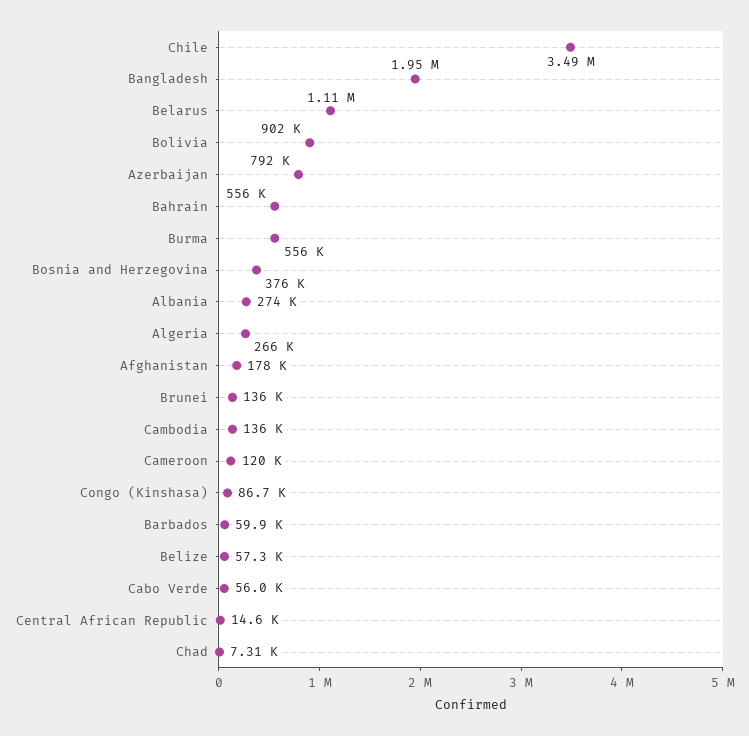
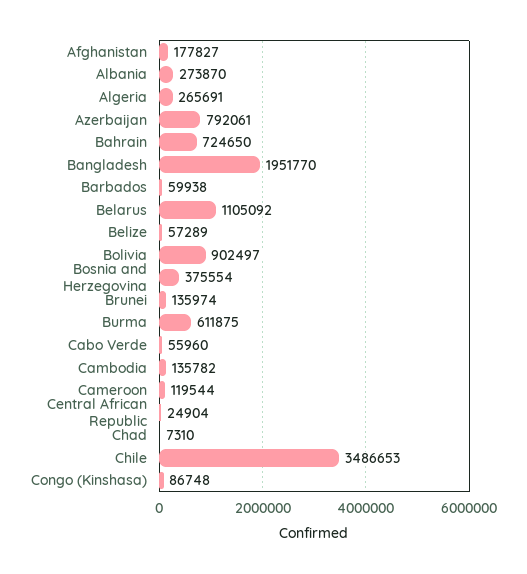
  {
    "Chile": 3486653,
    "Bangladesh": 1951770,
    "Belarus": 1105092,
    "Bolivia": 902497,
    "Azerbaijan": 792061,
-   "Bahrain": 556000,
+   "Bahrain": 724650,
-   "Burma": 556000,
+   "Burma": 611875,
    "Bosnia and Herzegovina": 375554,
    "Albania": 273870,
    "Algeria": 265691,
    "Afghanistan": 177827,
    "Brunei": 135974,
    "Cambodia": 135782,
    "Cameroon": 119544,
    "Congo (Kinshasa)": 86748,
    "Barbados": 59938,
    "Belize": 57289,
    "Cabo Verde": 55960,
-   "Central African Republic": 14600,
+   "Central African Republic": 24904,
    "Chad": 7310
  }

